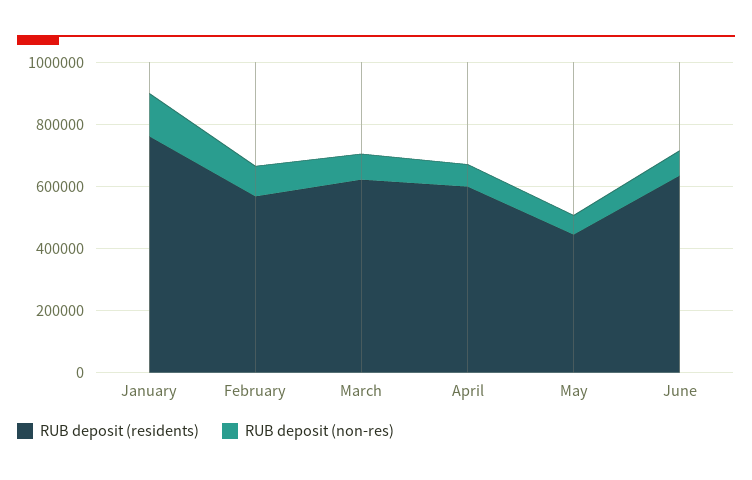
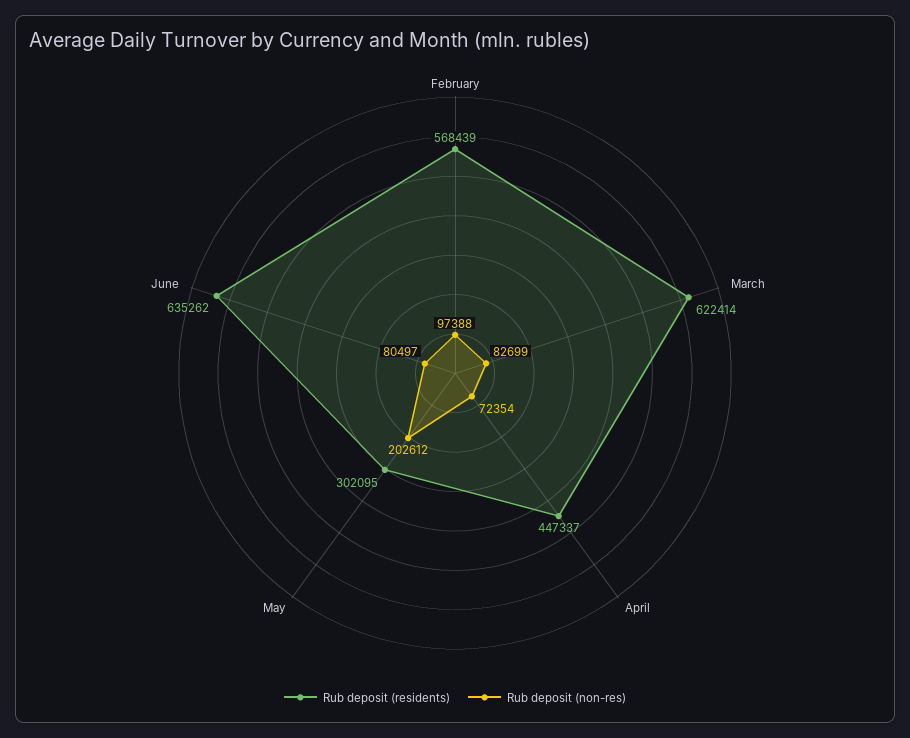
  {
    "RUB deposit (residents)": {
-     "January": 750000,
      "February": 568439,
      "March": 622414,
-     "April": 600000,
+     "April": 447337,
-     "May": 450000,
+     "May": 302095,
      "June": 635262
    },
    "RUB deposit (non-res)": {
-     "January": 150000,
      "February": 97388,
      "March": 82699,
      "April": 72354,
-     "May": 50000,
+     "May": 202612,
      "June": 80497
    }
  }

